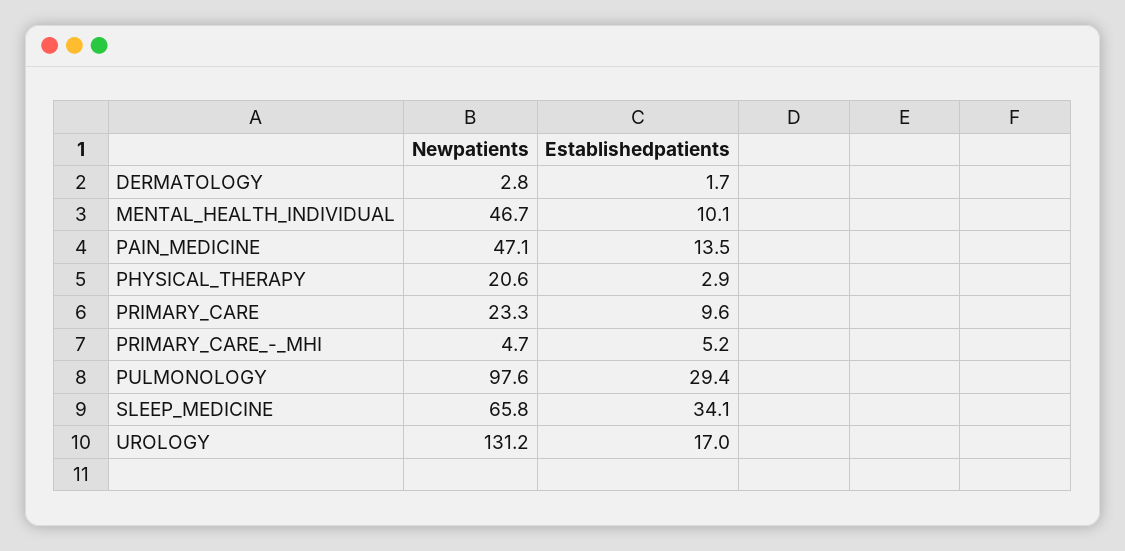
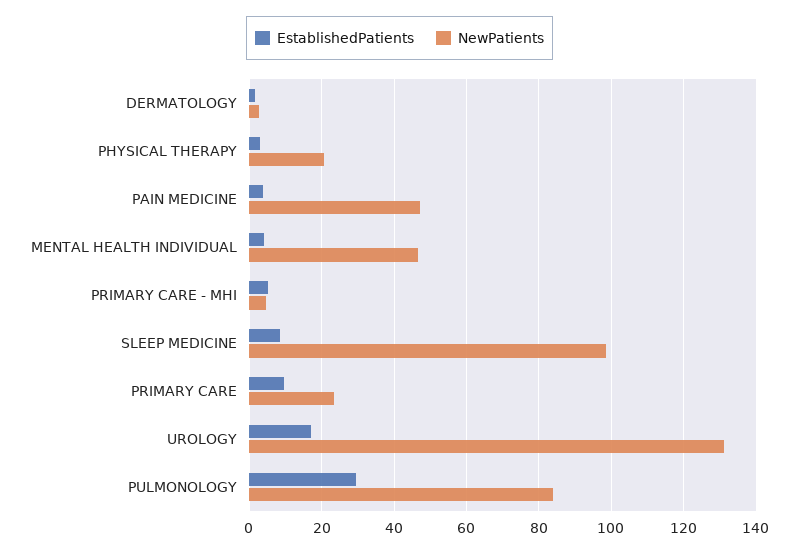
  {
    "Newpatients": {
      "DERMATOLOGY": 2.8,
      "MENTAL_HEALTH_INDIVIDUAL": 46.7,
      "PAIN_MEDICINE": 47.1,
      "PHYSICAL_THERAPY": 20.6,
      "PRIMARY_CARE": 23.3,
      "PRIMARY_CARE_-_MHI": 4.7,
-     "PULMONOLOGY": 97.6,
+     "PULMONOLOGY": 84,
-     "SLEEP_MEDICINE": 65.8,
+     "SLEEP_MEDICINE": 98,
      "UROLOGY": 131.2
    },
    "Establishedpatients": {
      "DERMATOLOGY": 1.7,
-     "MENTAL_HEALTH_INDIVIDUAL": 10.1,
+     "MENTAL_HEALTH_INDIVIDUAL": 4,
-     "PAIN_MEDICINE": 13.5,
+     "PAIN_MEDICINE": 4,
      "PHYSICAL_THERAPY": 2.9,
      "PRIMARY_CARE": 9.6,
      "PRIMARY_CARE_-_MHI": 5.2,
      "PULMONOLOGY": 29.4,
-     "SLEEP_MEDICINE": 34.1,
+     "SLEEP_MEDICINE": 8,
      "UROLOGY": 17
    }
  }

